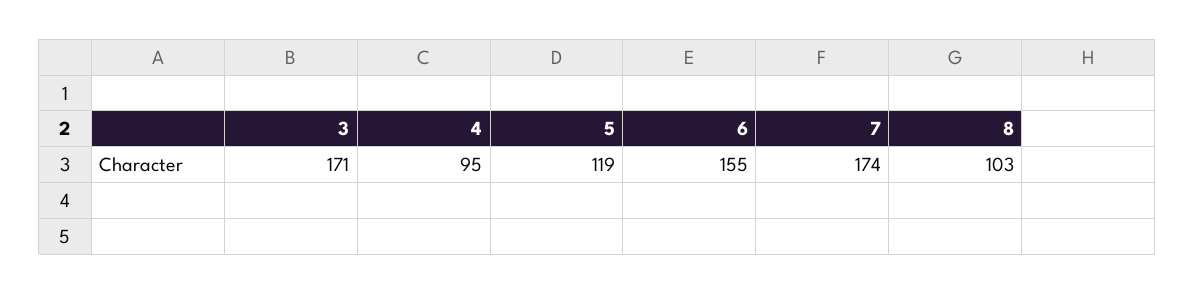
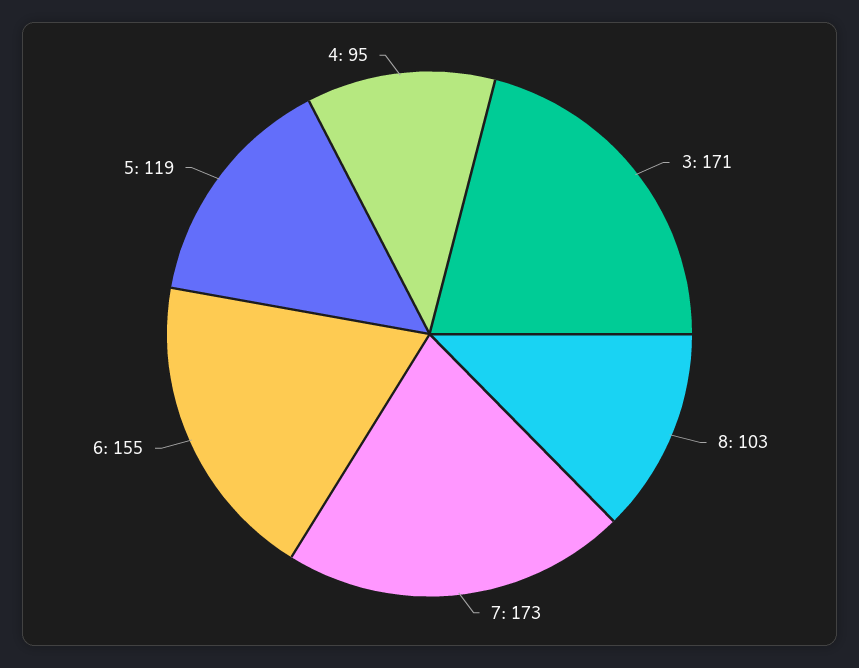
  {
    "3": 171,
    "4": 95,
    "5": 119,
    "6": 155,
-   "7": 174,
+   "7": 173,
    "8": 103
  }

